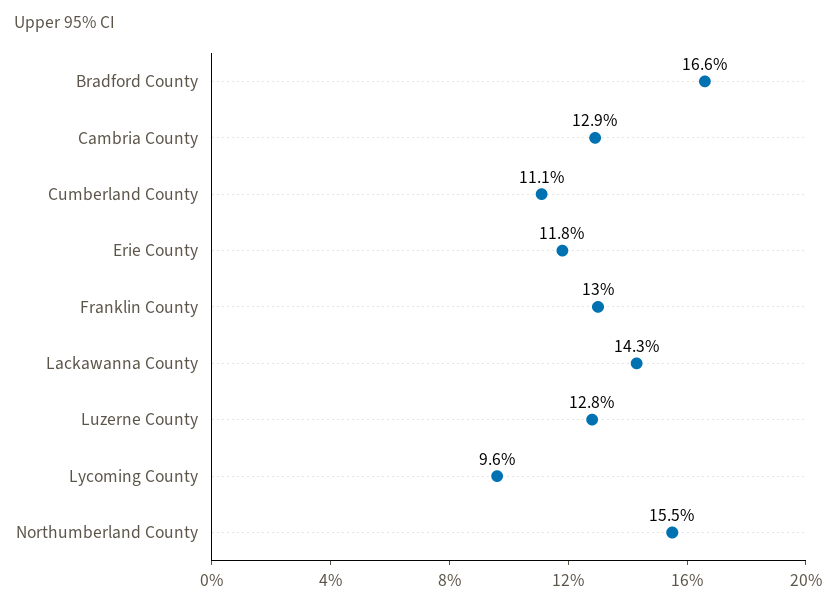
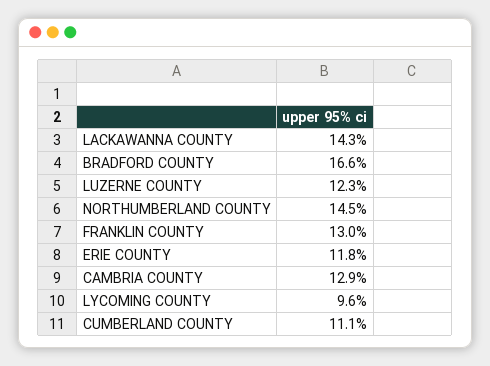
  {
    "Bradford County": 16.6,
    "Cambria County": 12.9,
    "Cumberland County": 11.1,
    "Erie County": 11.8,
    "Franklin County": 13,
    "Lackawanna County": 14.3,
-   "Luzerne County": 12.8,
+   "Luzerne County": 12.3,
    "Lycoming County": 9.6,
-   "Northumberland County": 15.5
+   "Northumberland County": 14.5
  }

